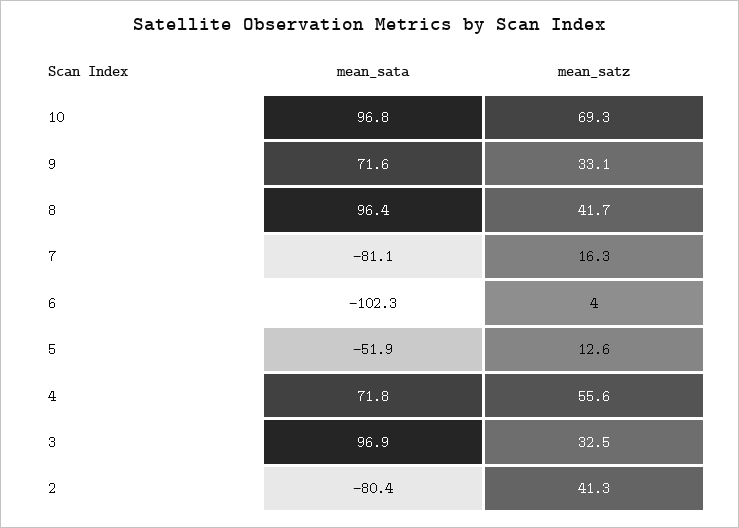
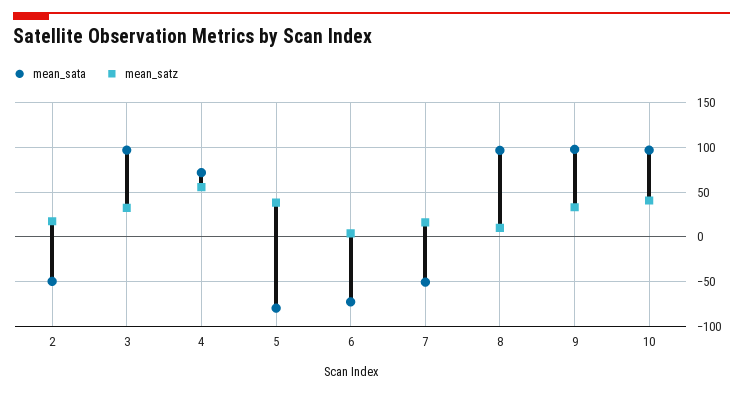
  {
    "mean_sata": {
      "10": 96.8,
-     "9": 71.6,
+     "9": 100,
      "8": 96.4,
-     "7": -81.1,
+     "7": -50,
-     "6": -102.3,
+     "6": -70,
-     "5": -51.9,
+     "5": -80,
      "4": 71.8,
      "3": 96.9,
-     "2": -80.4
+     "2": -50
    },
    "mean_satz": {
-     "10": 69.3,
+     "10": 40,
      "9": 33.1,
-     "8": 41.7,
+     "8": 10,
      "7": 16.3,
      "6": 4,
-     "5": 12.6,
+     "5": 40,
      "4": 55.6,
      "3": 32.5,
-     "2": 41.3
+     "2": 20
    }
  }

